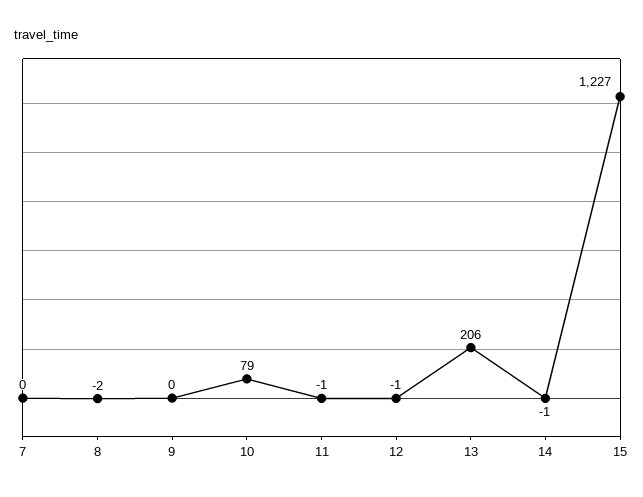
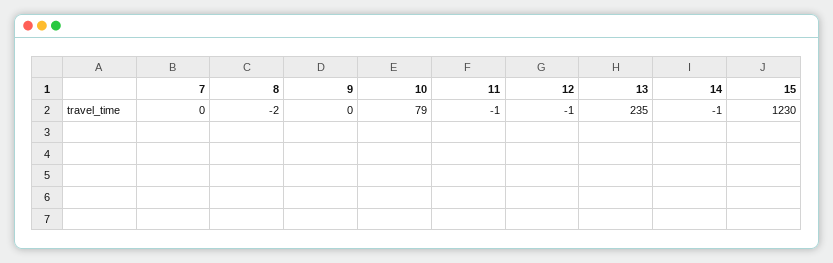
  {
    "7": 0,
    "8": -2,
    "9": 0,
    "10": 79,
    "11": -1,
    "12": -1,
-   "13": 206,
+   "13": 235,
    "14": -1,
-   "15": 1227
+   "15": 1230
  }

